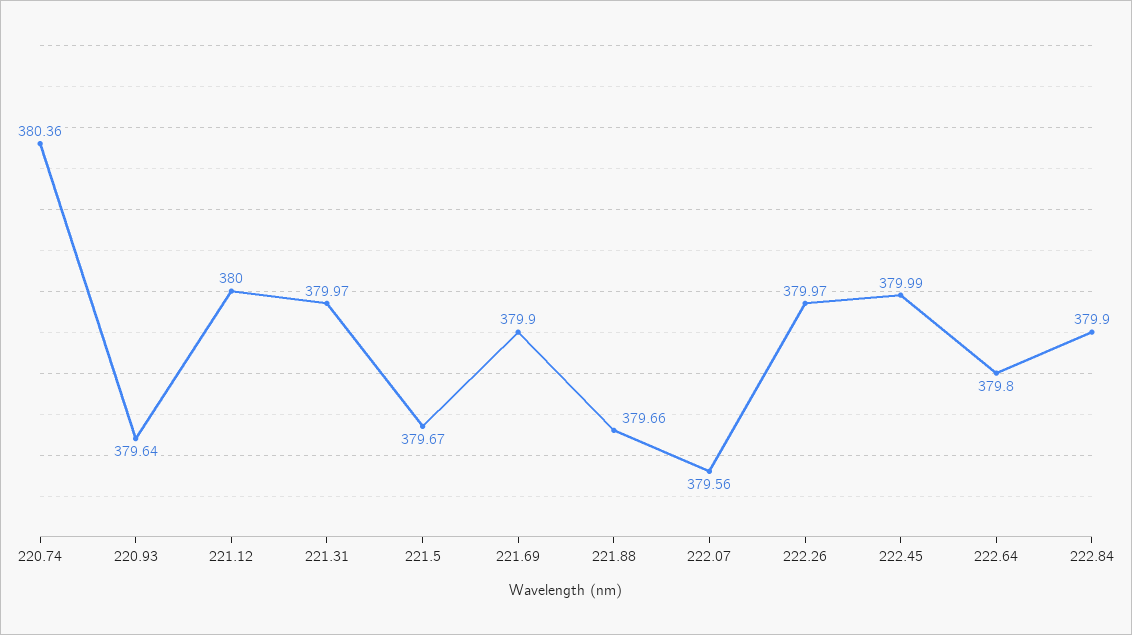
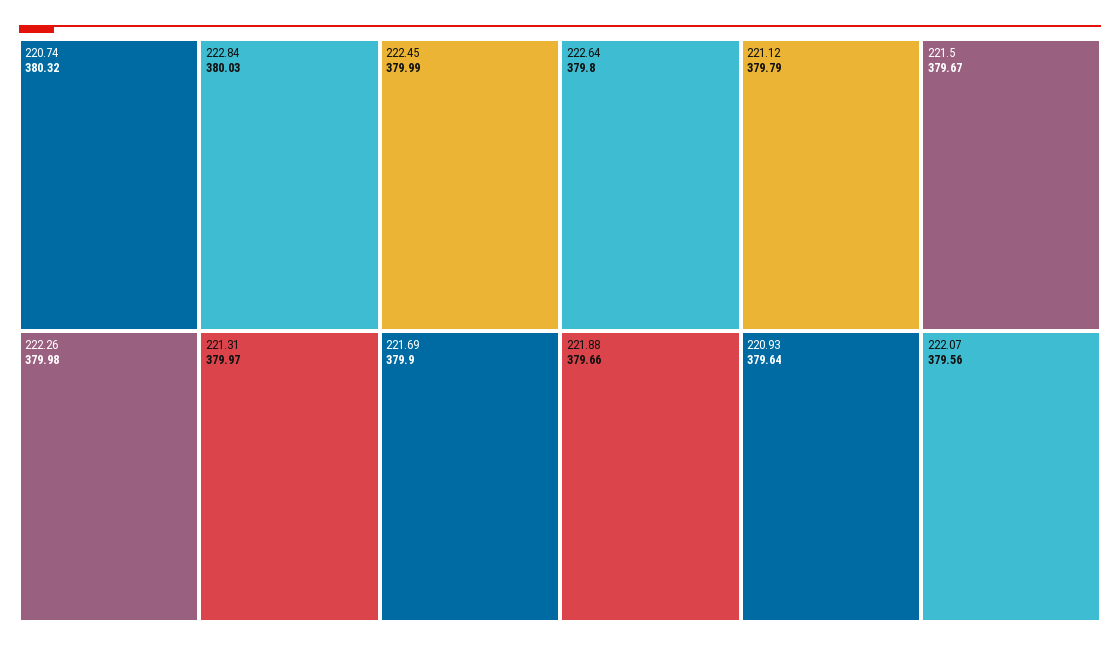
  {
-   "220.74": 380.36,
+   "220.74": 380.32,
    "220.93": 379.64,
-   "221.12": 380,
+   "221.12": 379.79,
    "221.31": 379.97,
    "221.5": 379.67,
    "221.69": 379.9,
    "221.88": 379.66,
    "222.07": 379.56,
-   "222.26": 379.97,
+   "222.26": 379.98,
    "222.45": 379.99,
    "222.64": 379.8,
-   "222.84": 379.9
+   "222.84": 380.03
  }

